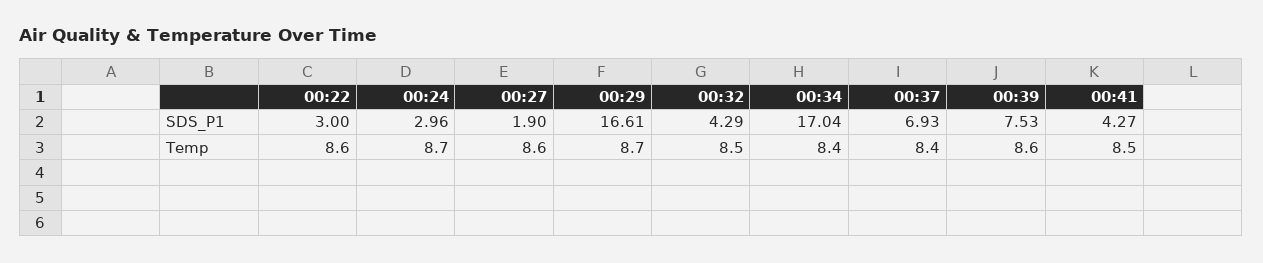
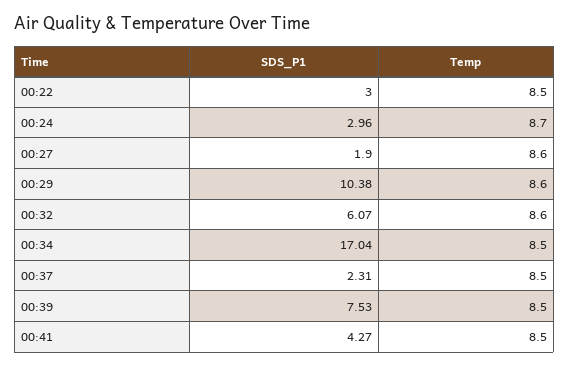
  {
    "00:22": {
      "SDS_P1": 3,
-     "Temp": 8.6
+     "Temp": 8.5
    },
    "00:24": {
      "SDS_P1": 2.96,
      "Temp": 8.7
    },
    "00:27": {
      "SDS_P1": 1.9,
      "Temp": 8.6
    },
    "00:29": {
-     "SDS_P1": 16.61,
+     "SDS_P1": 10.38,
-     "Temp": 8.7
+     "Temp": 8.6
    },
    "00:32": {
-     "SDS_P1": 4.29,
+     "SDS_P1": 6.07,
-     "Temp": 8.5
+     "Temp": 8.6
    },
    "00:34": {
      "SDS_P1": 17.04,
-     "Temp": 8.4
+     "Temp": 8.5
    },
    "00:37": {
-     "SDS_P1": 6.93,
+     "SDS_P1": 2.31,
-     "Temp": 8.4
+     "Temp": 8.5
    },
    "00:39": {
      "SDS_P1": 7.53,
-     "Temp": 8.6
+     "Temp": 8.5
    },
    "00:41": {
      "SDS_P1": 4.27,
      "Temp": 8.5
    }
  }

